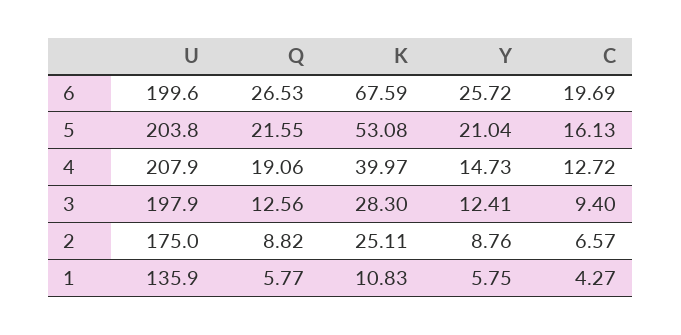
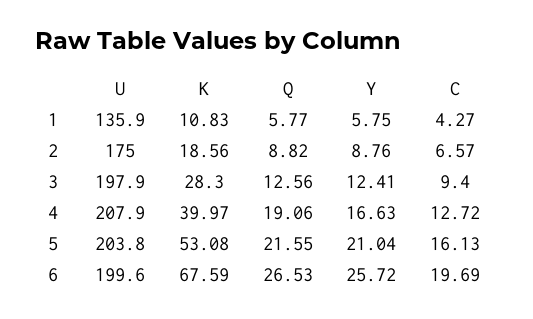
  {
    "U": {
      "6": 199.6,
      "5": 203.8,
      "4": 207.9,
      "3": 197.9,
      "2": 175,
      "1": 135.9
    },
    "Q": {
      "6": 26.53,
      "5": 21.55,
      "4": 19.06,
      "3": 12.56,
      "2": 8.82,
      "1": 5.77
    },
    "K": {
      "6": 67.59,
      "5": 53.08,
      "4": 39.97,
      "3": 28.3,
-     "2": 25.11,
+     "2": 18.56,
      "1": 10.83
    },
    "Y": {
      "6": 25.72,
      "5": 21.04,
-     "4": 14.73,
+     "4": 16.63,
      "3": 12.41,
      "2": 8.76,
      "1": 5.75
    },
    "C": {
      "6": 19.69,
      "5": 16.13,
      "4": 12.72,
      "3": 9.4,
      "2": 6.57,
      "1": 4.27
    }
  }

